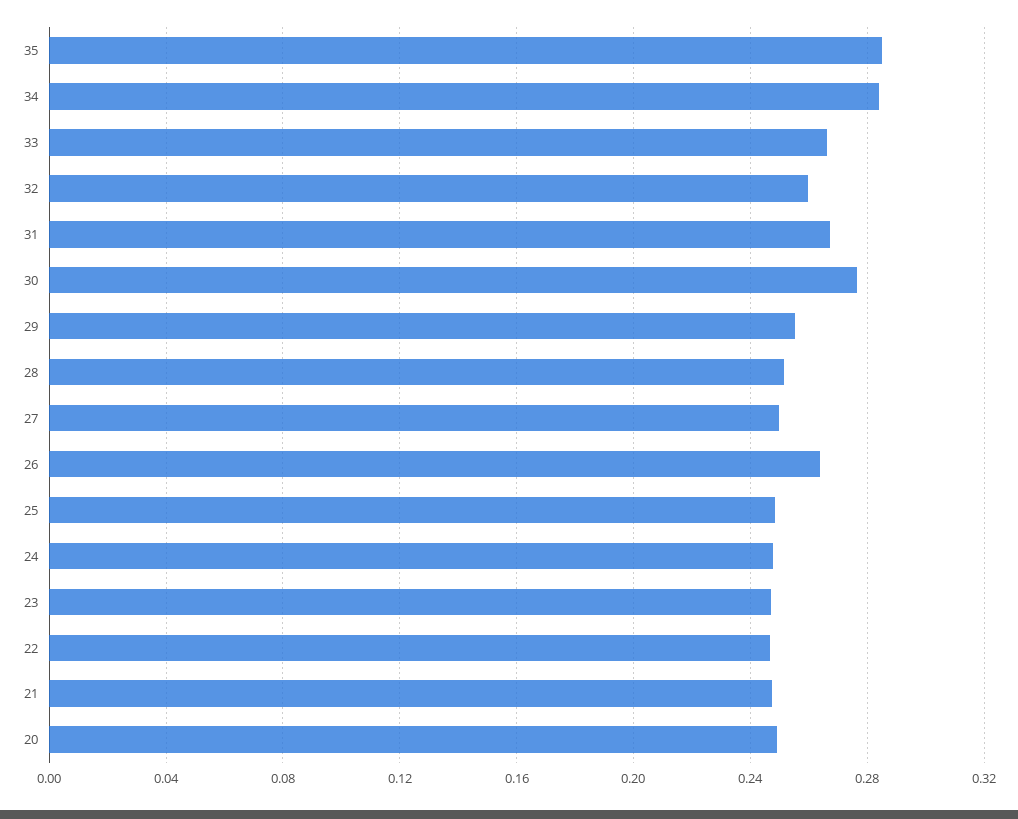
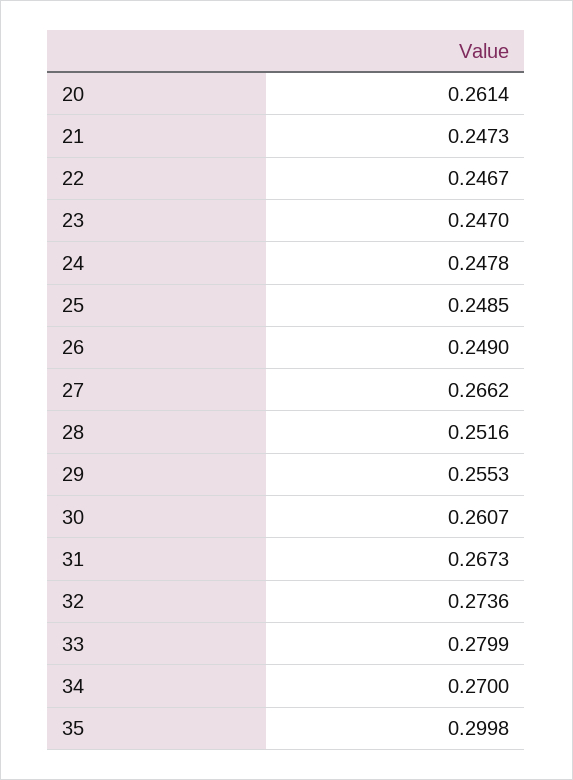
  {
-   "35": 0.285,
+   "35": 0.2998,
-   "34": 0.285,
+   "34": 0.27,
-   "33": 0.265,
+   "33": 0.2799,
-   "32": 0.26,
+   "32": 0.2736,
    "31": 0.2673,
-   "30": 0.275,
+   "30": 0.2607,
    "29": 0.2553,
    "28": 0.2516,
-   "27": 0.25,
+   "27": 0.2662,
-   "26": 0.265,
+   "26": 0.249,
    "25": 0.2485,
    "24": 0.2478,
    "23": 0.247,
    "22": 0.2467,
    "21": 0.2473,
-   "20": 0.25
+   "20": 0.2614
  }

